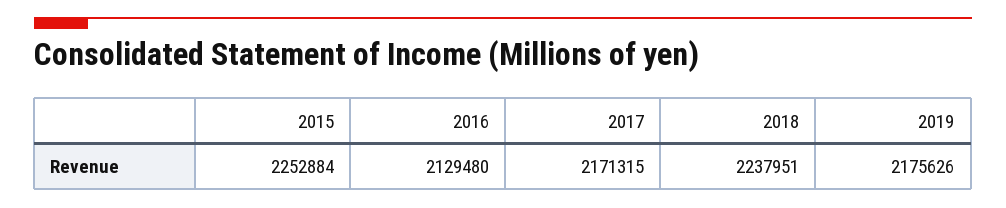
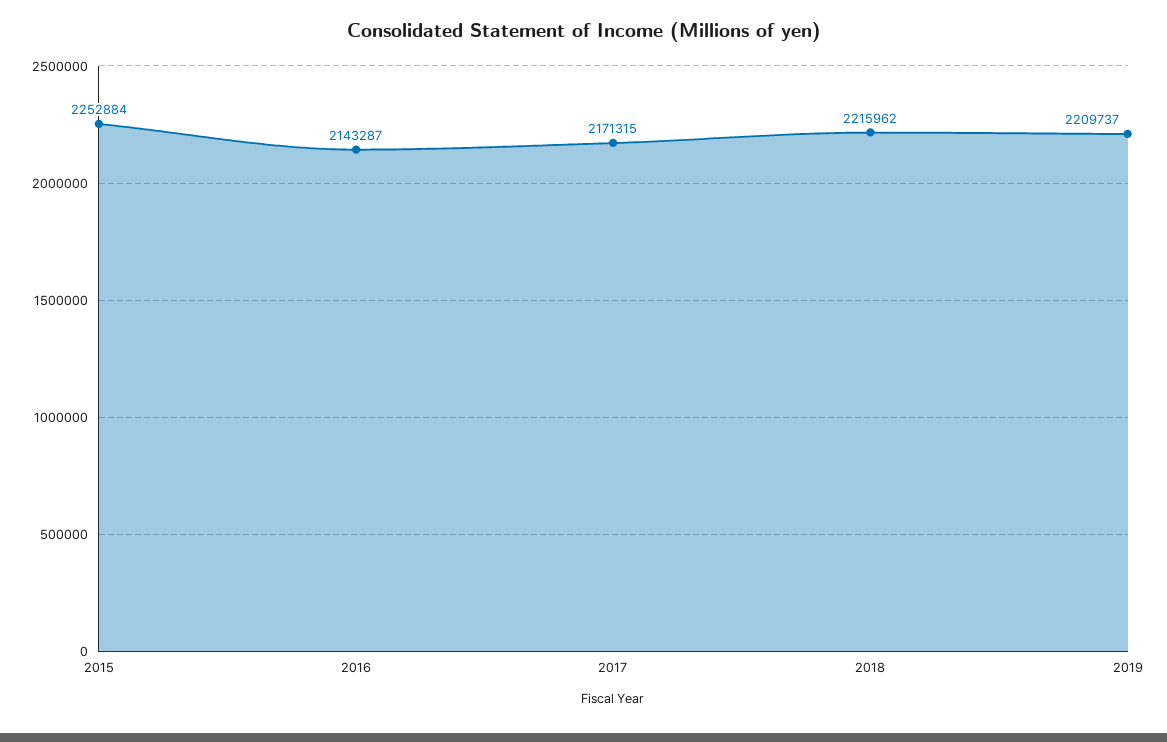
  {
    "2015": 2252884,
-   "2016": 2129480,
+   "2016": 2143287,
    "2017": 2171315,
-   "2018": 2237951,
+   "2018": 2215962,
-   "2019": 2175626
+   "2019": 2209737
  }

